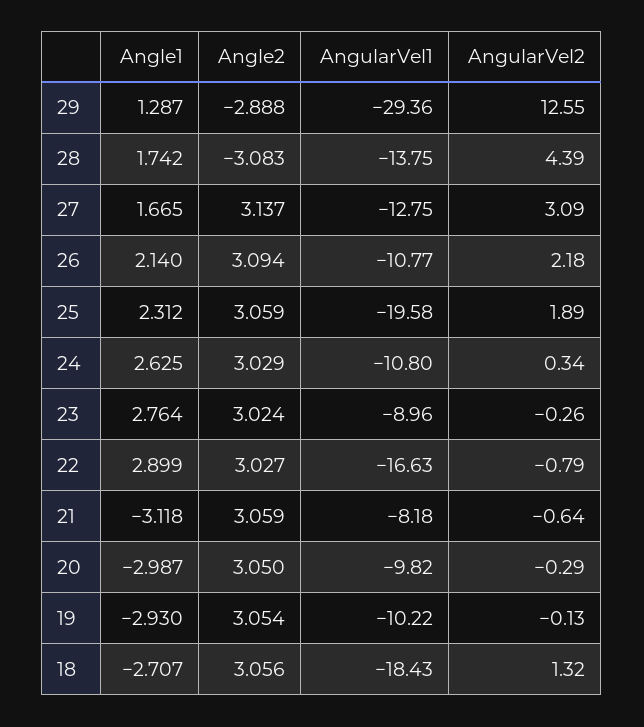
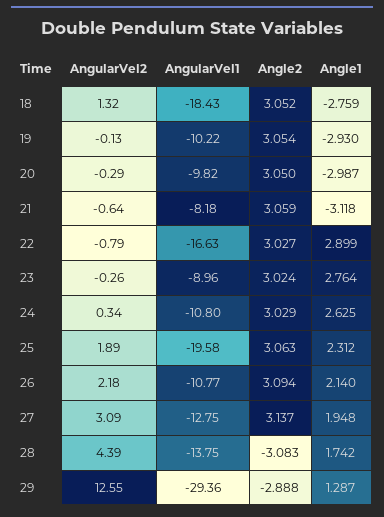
  {
    "Angle1": {
      "29": 1.287,
      "28": 1.742,
-     "27": 1.665,
+     "27": 1.948,
      "26": 2.14,
      "25": 2.312,
      "24": 2.625,
      "23": 2.764,
      "22": 2.899,
      "21": -3.118,
      "20": -2.987,
      "19": -2.93,
-     "18": -2.707
+     "18": -2.759
    },
    "Angle2": {
      "29": -2.888,
      "28": -3.083,
      "27": 3.137,
      "26": 3.094,
-     "25": 3.059,
+     "25": 3.063,
      "24": 3.029,
      "23": 3.024,
      "22": 3.027,
      "21": 3.059,
      "20": 3.05,
      "19": 3.054,
-     "18": 3.056
+     "18": 3.052
    },
    "AngularVel1": {
      "29": -29.36,
      "28": -13.75,
      "27": -12.75,
      "26": -10.77,
      "25": -19.58,
      "24": -10.8,
      "23": -8.96,
      "22": -16.63,
      "21": -8.18,
      "20": -9.82,
      "19": -10.22,
      "18": -18.43
    },
    "AngularVel2": {
      "29": 12.55,
      "28": 4.39,
      "27": 3.09,
      "26": 2.18,
      "25": 1.89,
      "24": 0.34,
      "23": -0.26,
      "22": -0.79,
      "21": -0.64,
      "20": -0.29,
      "19": -0.13,
      "18": 1.32
    }
  }

